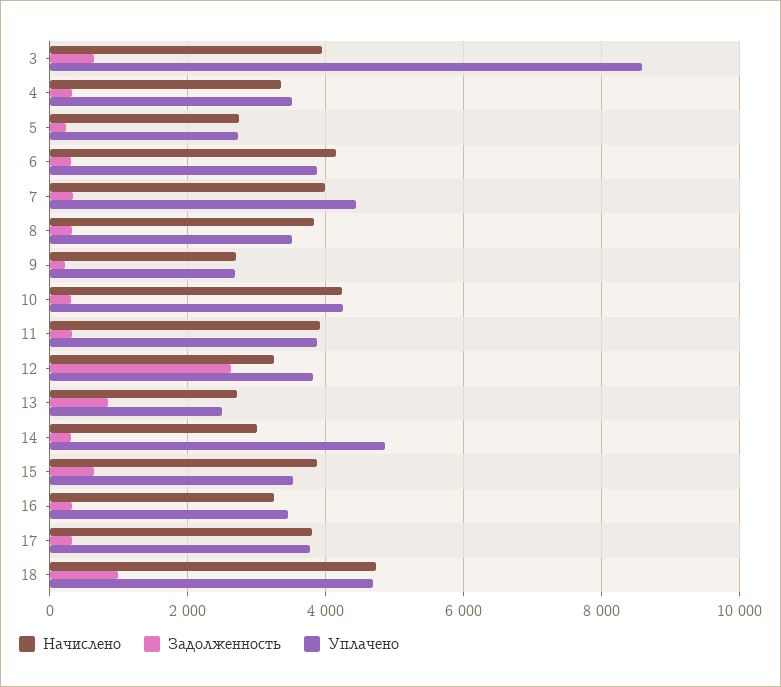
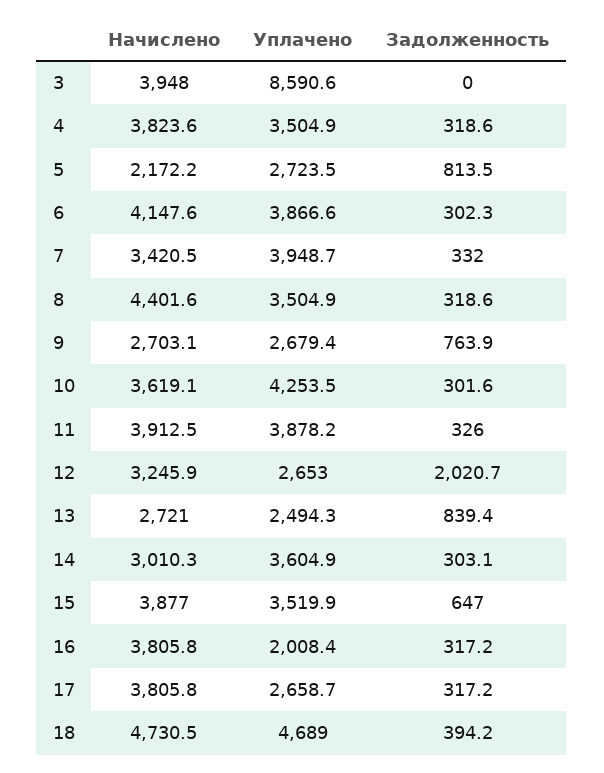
  {
    "Начислено": {
      "3": 3948,
-     "4": 3400,
+     "4": 3823.6,
-     "5": 2800,
+     "5": 2172.2,
      "6": 4147.6,
-     "7": 4000,
+     "7": 3420.5,
-     "8": 3800,
+     "8": 4401.6,
      "9": 2703.1,
-     "10": 4200,
+     "10": 3619.1,
      "11": 3912.5,
      "12": 3245.9,
      "13": 2721,
      "14": 3010.3,
      "15": 3877,
-     "16": 3200,
+     "16": 3805.8,
      "17": 3805.8,
      "18": 4730.5
    },
    "Задолженность": {
-     "3": 600,
+     "3": 0,
      "4": 318.6,
-     "5": 200,
+     "5": 813.5,
      "6": 302.3,
      "7": 332,
      "8": 318.6,
-     "9": 200,
+     "9": 763.9,
      "10": 301.6,
      "11": 326,
-     "12": 2600,
+     "12": 2020.7,
      "13": 839.4,
      "14": 303.1,
      "15": 647,
      "16": 317.2,
      "17": 317.2,
-     "18": 1000
+     "18": 394.2
    },
    "Уплачено": {
      "3": 8590.6,
      "4": 3504.9,
      "5": 2723.5,
      "6": 3866.6,
-     "7": 4400,
+     "7": 3948.7,
      "8": 3504.9,
      "9": 2679.4,
      "10": 4253.5,
      "11": 3878.2,
-     "12": 3800,
+     "12": 2653,
      "13": 2494.3,
-     "14": 4800,
+     "14": 3604.9,
      "15": 3519.9,
-     "16": 3400,
+     "16": 2008.4,
-     "17": 3800,
+     "17": 2658.7,
      "18": 4689
    }
  }

